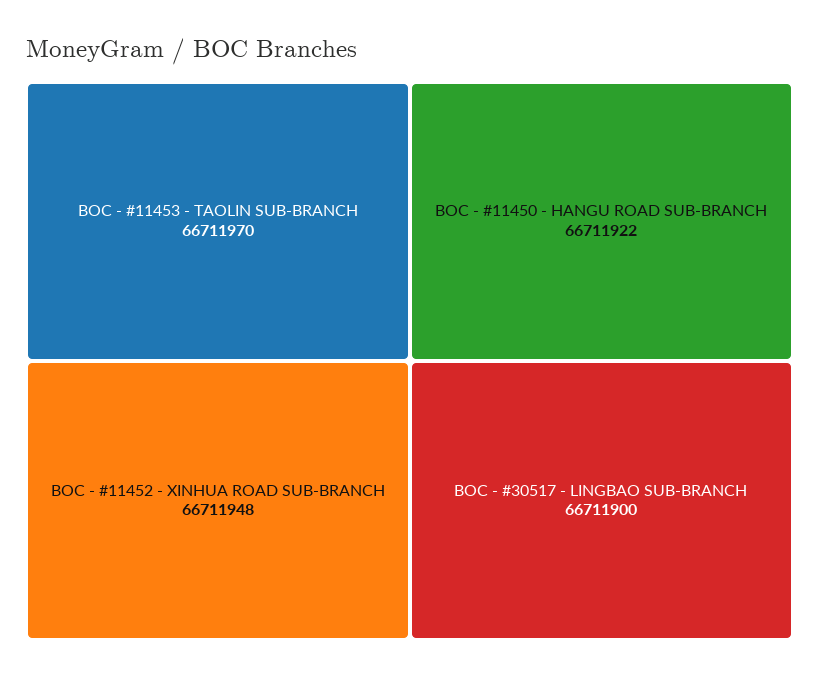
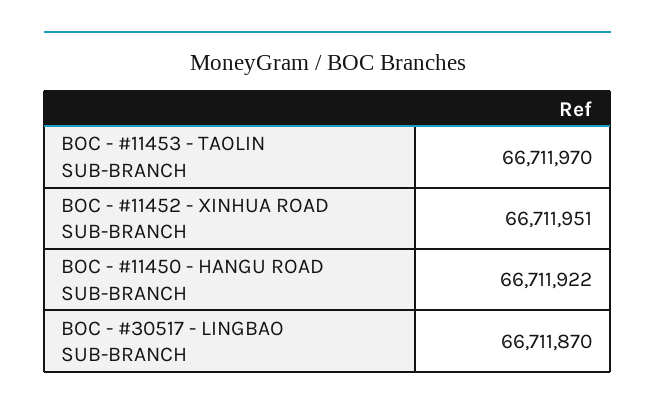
  {
    "BOC - #11453 - TAOLIN SUB-BRANCH": 66711970,
-   "BOC - #11452 - XINHUA ROAD SUB-BRANCH": 66711948,
+   "BOC - #11452 - XINHUA ROAD SUB-BRANCH": 66711951,
    "BOC - #11450 - HANGU ROAD SUB-BRANCH": 66711922,
-   "BOC - #30517 - LINGBAO SUB-BRANCH": 66711900
+   "BOC - #30517 - LINGBAO SUB-BRANCH": 66711870
  }

